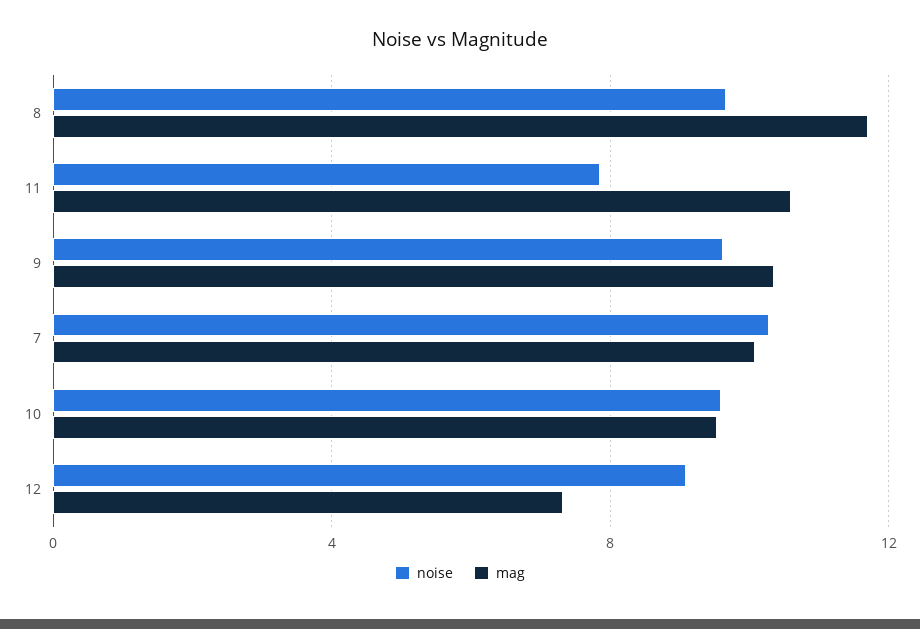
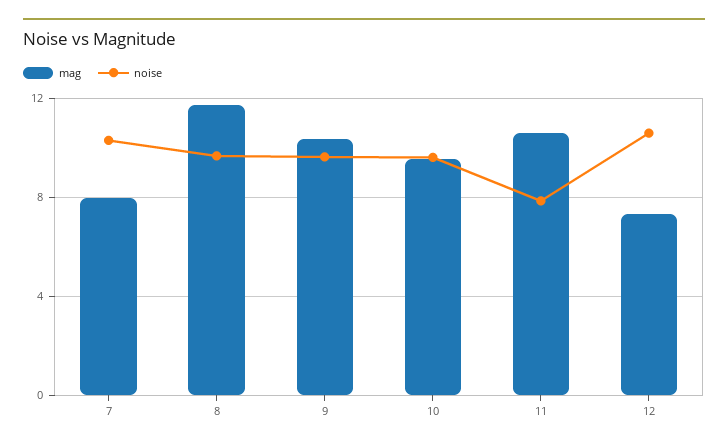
  {
    "noise": {
      "8": 9.5,
      "11": 8,
      "9": 9.5,
      "7": 10.5,
      "10": 9.5,
-     "12": 9
+     "12": 10.5
    },
    "mag": {
      "8": 11.5,
      "11": 10.5,
      "9": 10.5,
-     "7": 10,
+     "7": 8,
      "10": 9.5,
      "12": 7.5
    }
  }

